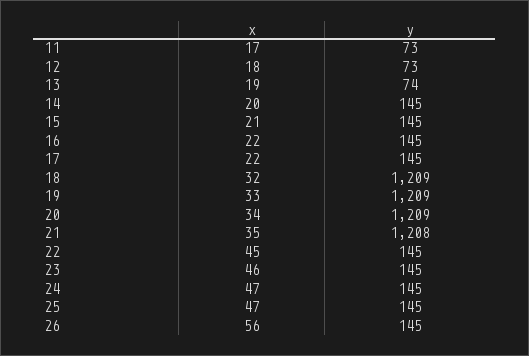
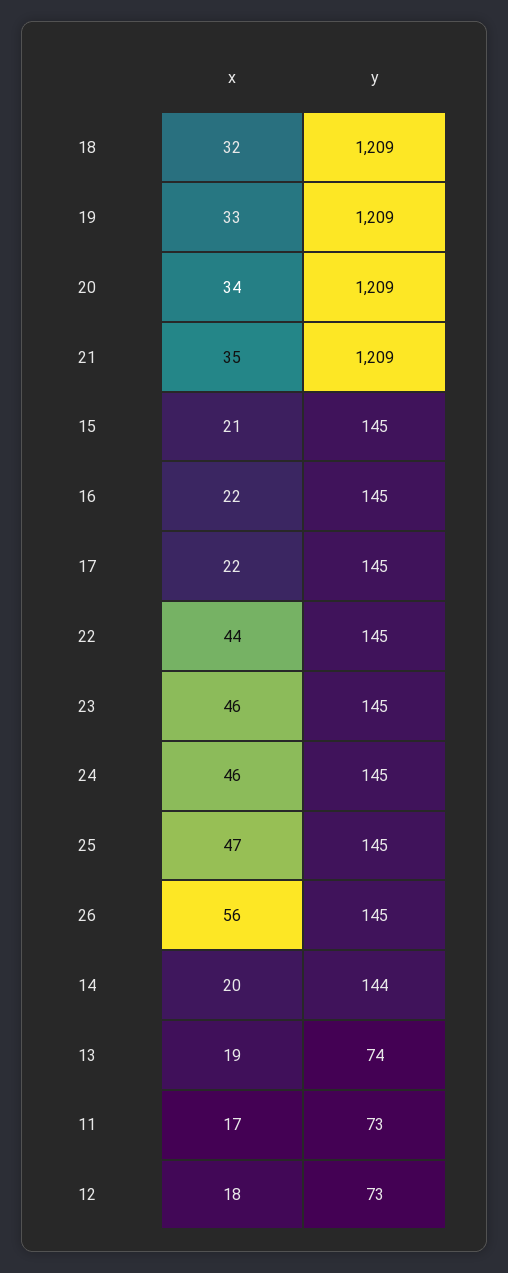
  {
    "x": {
      "11": 17,
      "12": 18,
      "13": 19,
      "14": 20,
      "15": 21,
      "16": 22,
      "17": 22,
      "18": 32,
      "19": 33,
      "20": 34,
      "21": 35,
-     "22": 45,
+     "22": 44,
      "23": 46,
-     "24": 47,
+     "24": 46,
      "25": 47,
      "26": 56
    },
    "y": {
      "11": 73,
      "12": 73,
      "13": 74,
-     "14": 145,
+     "14": 144,
      "15": 145,
      "16": 145,
      "17": 145,
      "18": 1209,
      "19": 1209,
      "20": 1209,
-     "21": 1208,
+     "21": 1209,
      "22": 145,
      "23": 145,
      "24": 145,
      "25": 145,
      "26": 145
    }
  }

